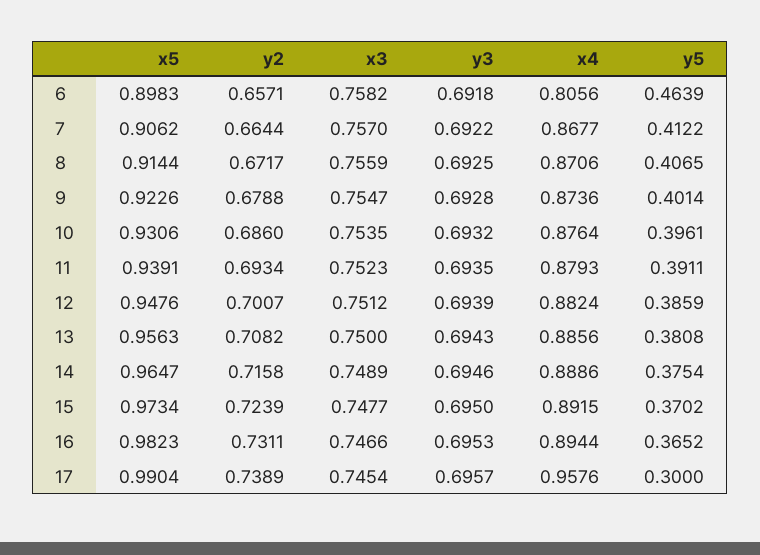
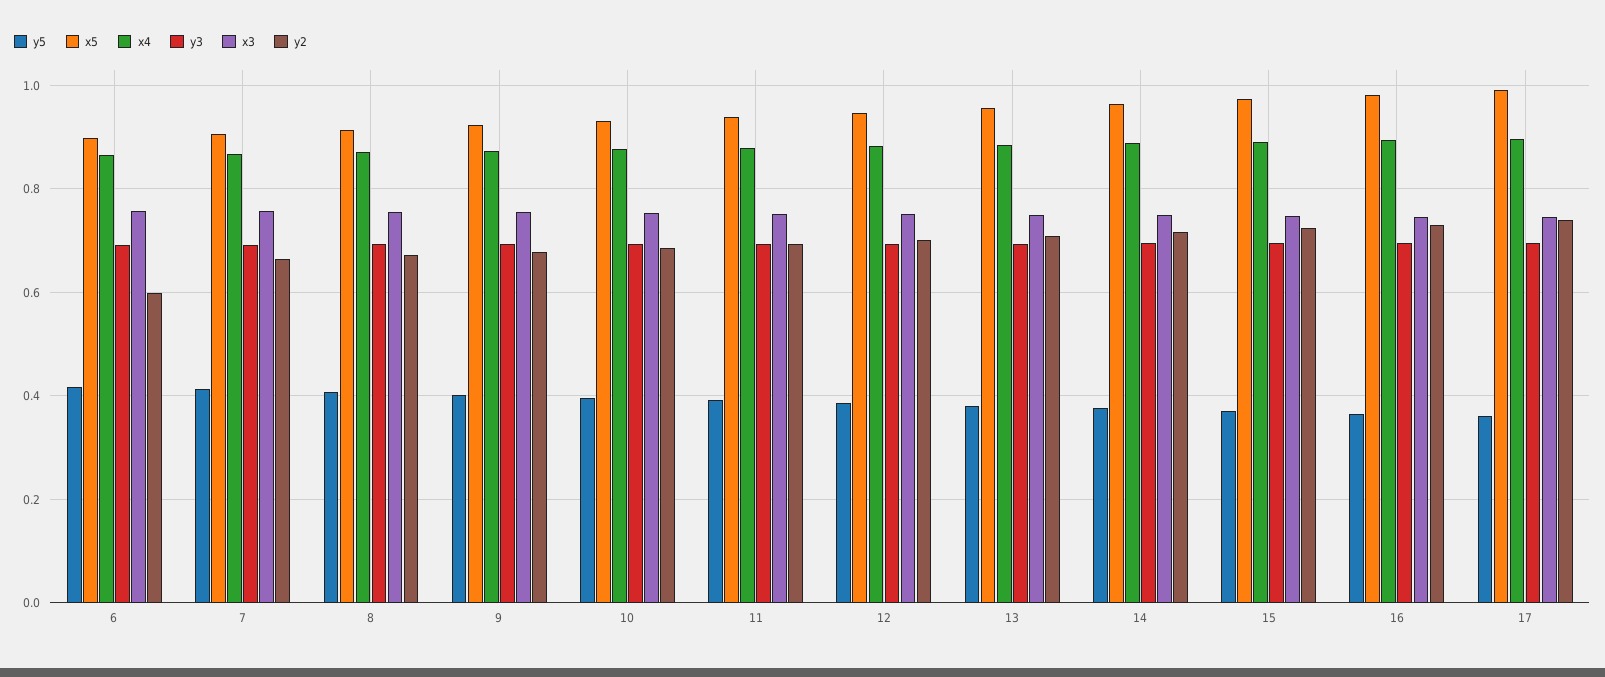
  {
    "x5": {
      "6": 0.8983,
      "7": 0.9062,
      "8": 0.9144,
      "9": 0.9226,
      "10": 0.9306,
      "11": 0.9391,
      "12": 0.9476,
      "13": 0.9563,
      "14": 0.9647,
      "15": 0.9734,
      "16": 0.9823,
      "17": 0.9904
    },
    "y2": {
-     "6": 0.6571,
+     "6": 0.6,
      "7": 0.6644,
      "8": 0.6717,
      "9": 0.6788,
      "10": 0.686,
      "11": 0.6934,
      "12": 0.7007,
      "13": 0.7082,
      "14": 0.7158,
      "15": 0.7239,
      "16": 0.7311,
      "17": 0.7389
    },
    "x3": {
      "6": 0.7582,
      "7": 0.757,
      "8": 0.7559,
      "9": 0.7547,
      "10": 0.7535,
      "11": 0.7523,
      "12": 0.7512,
      "13": 0.75,
      "14": 0.7489,
      "15": 0.7477,
      "16": 0.7466,
      "17": 0.7454
    },
    "y3": {
      "6": 0.6918,
      "7": 0.6922,
      "8": 0.6925,
      "9": 0.6928,
      "10": 0.6932,
      "11": 0.6935,
      "12": 0.6939,
      "13": 0.6943,
      "14": 0.6946,
      "15": 0.695,
      "16": 0.6953,
      "17": 0.6957
    },
    "x4": {
-     "6": 0.8056,
+     "6": 0.86,
      "7": 0.8677,
      "8": 0.8706,
      "9": 0.8736,
      "10": 0.8764,
      "11": 0.8793,
      "12": 0.8824,
      "13": 0.8856,
      "14": 0.8886,
      "15": 0.8915,
      "16": 0.8944,
-     "17": 0.9576
+     "17": 0.9
    },
    "y5": {
-     "6": 0.4639,
+     "6": 0.42,
      "7": 0.4122,
      "8": 0.4065,
      "9": 0.4014,
      "10": 0.3961,
      "11": 0.3911,
      "12": 0.3859,
      "13": 0.3808,
      "14": 0.3754,
      "15": 0.3702,
      "16": 0.3652,
-     "17": 0.3
+     "17": 0.36
    }
  }

